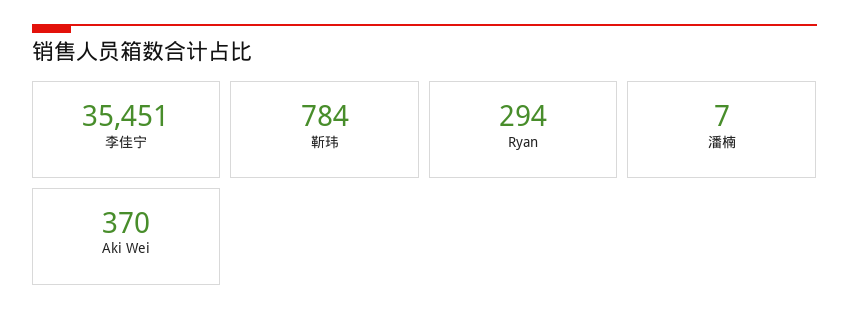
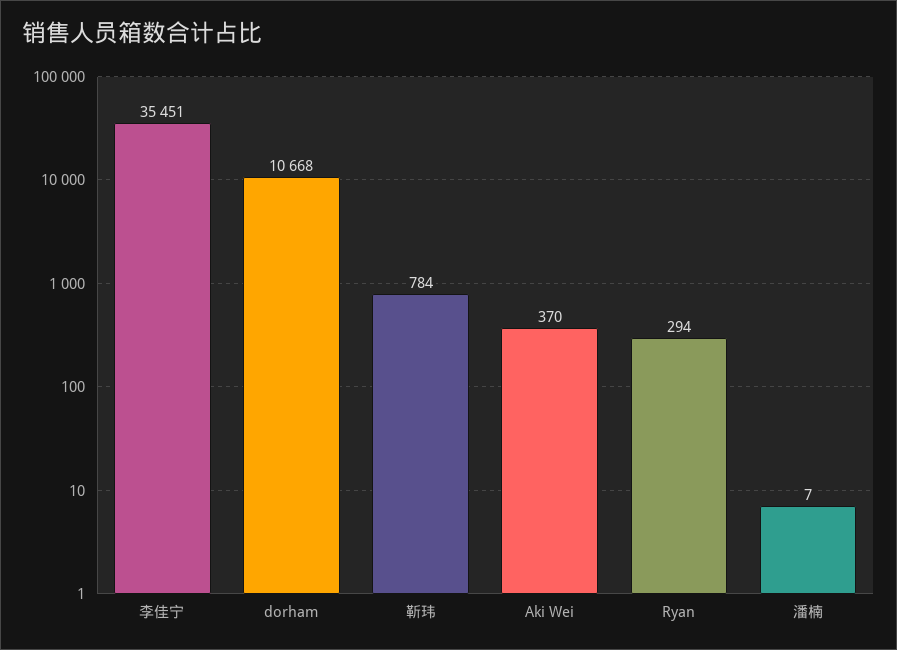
  {
    "李佳宁": 35451,
    "靳玮": 784,
    "Ryan": 294,
    "潘楠": 7,
-   "Aki Wei": 370
+   "Aki Wei": 370,
+   "dorham": 10668
  }

